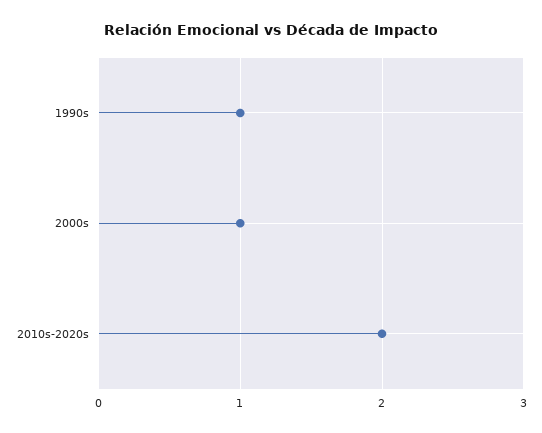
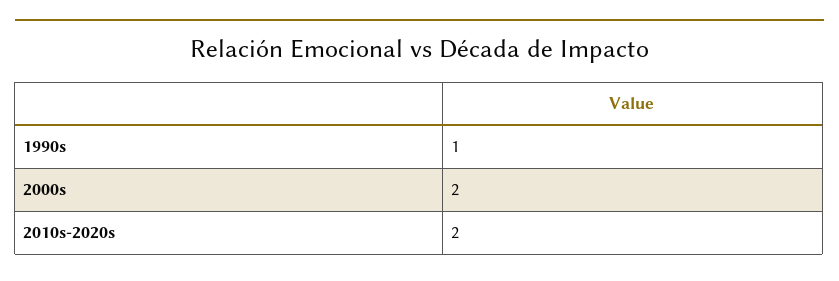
  {
    "1990s": 1,
-   "2000s": 1,
+   "2000s": 2,
    "2010s-2020s": 2
  }

